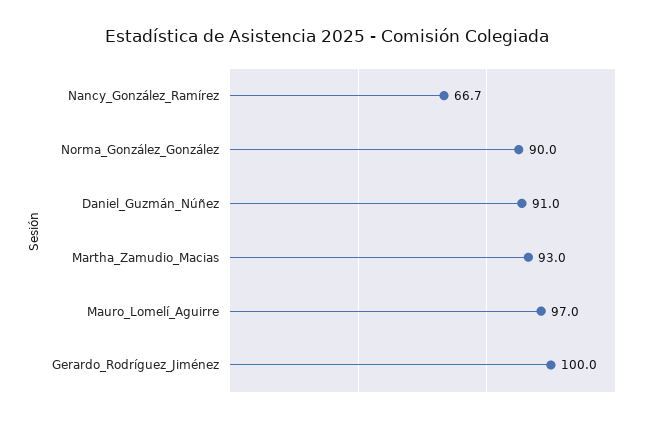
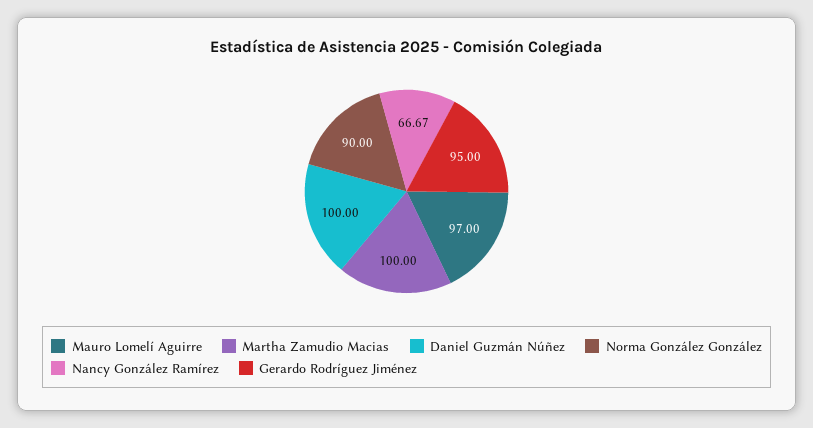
  {
    "Nancy_González_Ramírez": 66.67,
    "Norma_González_González": 90,
-   "Daniel_Guzmán_Núñez": 91,
+   "Daniel_Guzmán_Núñez": 100,
-   "Martha_Zamudio_Macias": 93,
+   "Martha_Zamudio_Macias": 100,
    "Mauro_Lomelí_Aguirre": 97,
-   "Gerardo_Rodríguez_Jiménez": 100
+   "Gerardo_Rodríguez_Jiménez": 95
  }

